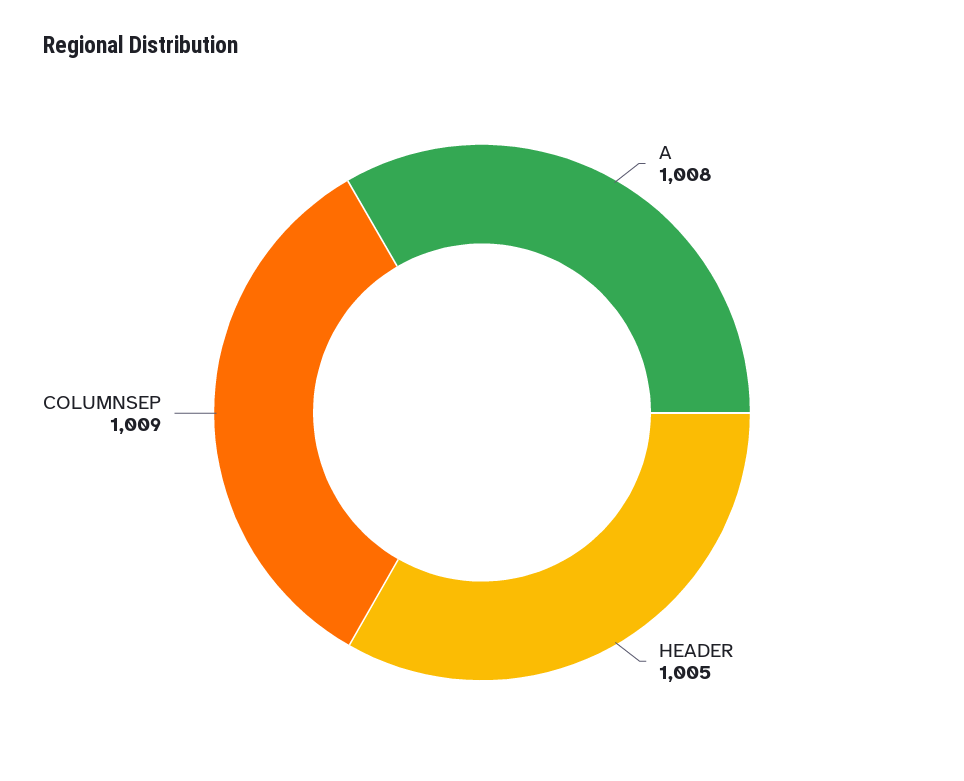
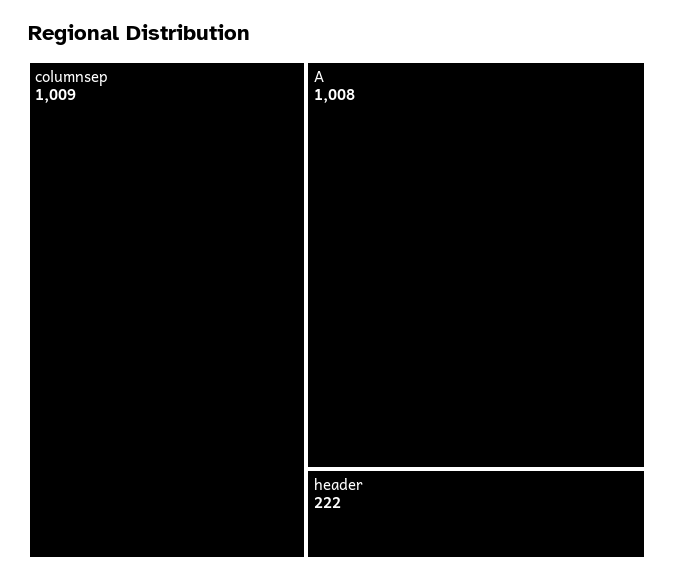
  {
    "A": 1008,
-   "HEADER": 1005,
+   "HEADER": 222,
    "COLUMNSEP": 1009
  }

